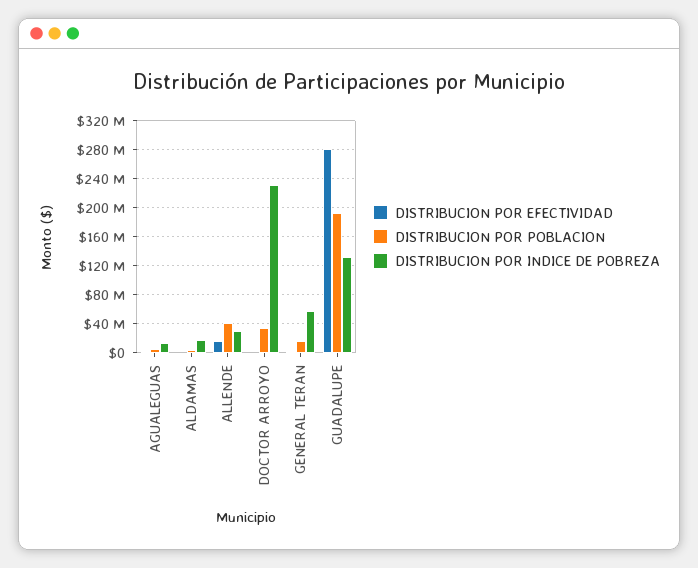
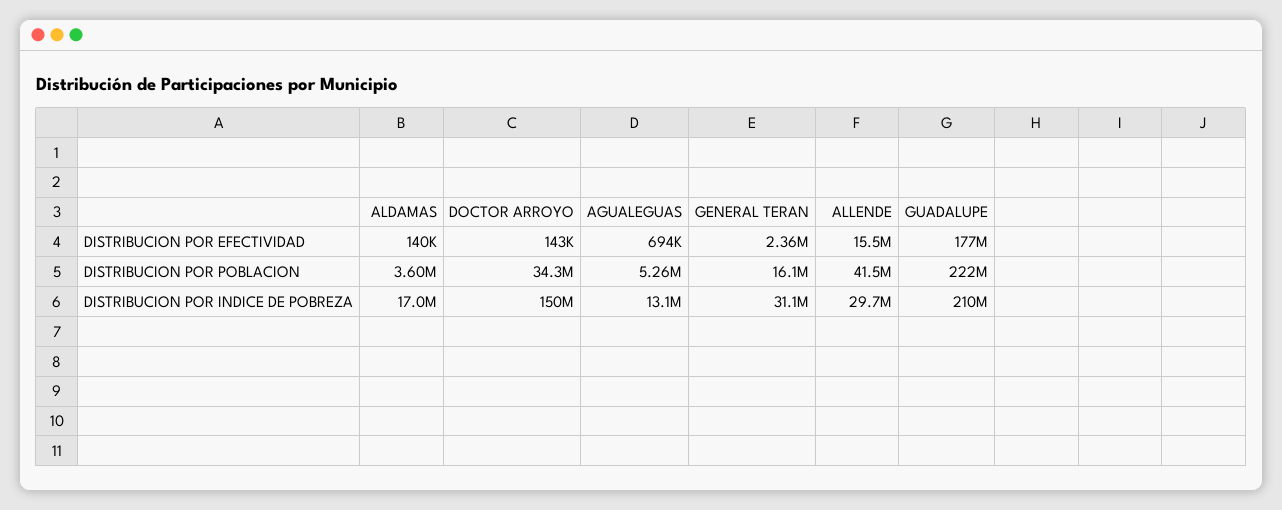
  {
    "DISTRIBUCION POR EFECTIVIDAD": {
      "AGUALEGUAS": 694000,
      "ALDAMAS": 140000,
      "ALLENDE": 15500000,
      "DOCTOR ARROYO": 143000,
      "GENERAL TERAN": 2360000,
-     "GUADALUPE": 280000000
+     "GUADALUPE": 177000000
    },
    "DISTRIBUCION POR POBLACION": {
      "AGUALEGUAS": 5260000,
      "ALDAMAS": 3600000,
      "ALLENDE": 41500000,
      "DOCTOR ARROYO": 34300000,
      "GENERAL TERAN": 16100000,
-     "GUADALUPE": 190000000
+     "GUADALUPE": 222000000
    },
    "DISTRIBUCION POR INDICE DE POBREZA": {
      "AGUALEGUAS": 13100000,
      "ALDAMAS": 17000000,
      "ALLENDE": 29700000,
-     "DOCTOR ARROYO": 230000000,
+     "DOCTOR ARROYO": 150000000,
-     "GENERAL TERAN": 60000000,
+     "GENERAL TERAN": 31100000,
-     "GUADALUPE": 130000000
+     "GUADALUPE": 210000000
    }
  }

